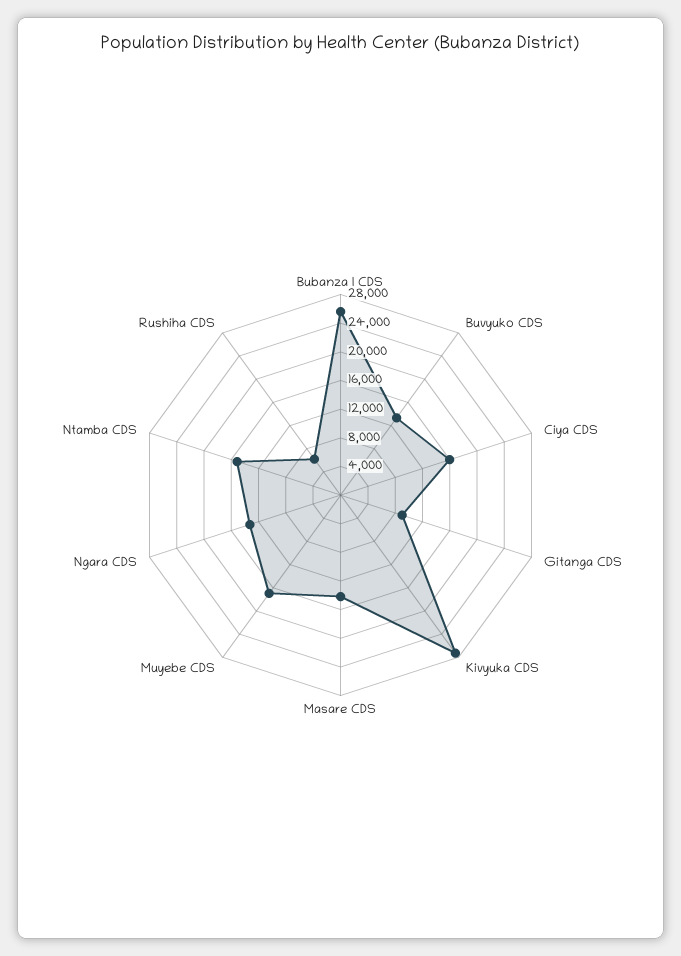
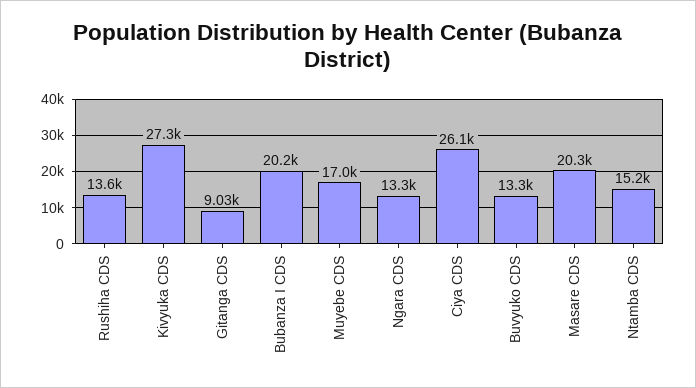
  {
-   "Bubanza I CDS": 26000,
+   "Bubanza I CDS": 20200,
    "Buvyuko CDS": 13300,
-   "Ciya CDS": 16000,
+   "Ciya CDS": 26100,
    "Gitanga CDS": 9030,
    "Kivyuka CDS": 27300,
-   "Masare CDS": 14000,
+   "Masare CDS": 20300,
    "Muyebe CDS": 17000,
    "Ngara CDS": 13300,
    "Ntamba CDS": 15200,
-   "Rushiha CDS": 6000
+   "Rushiha CDS": 13600
  }

